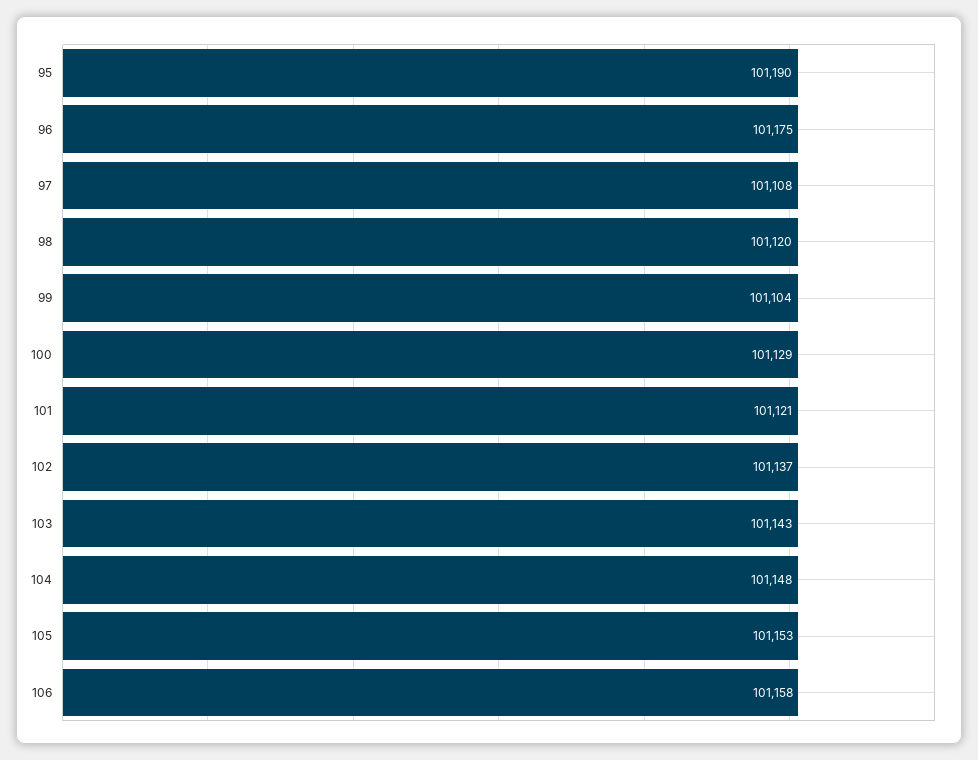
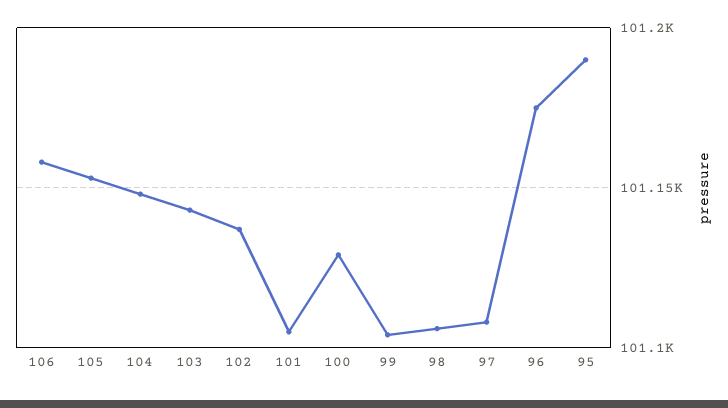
  {
    "95": 101190,
    "96": 101175,
    "97": 101108,
-   "98": 101120,
+   "98": 101105,
    "99": 101104,
    "100": 101129,
-   "101": 101121,
+   "101": 101105,
    "102": 101137,
    "103": 101143,
    "104": 101148,
    "105": 101153,
    "106": 101158
  }

